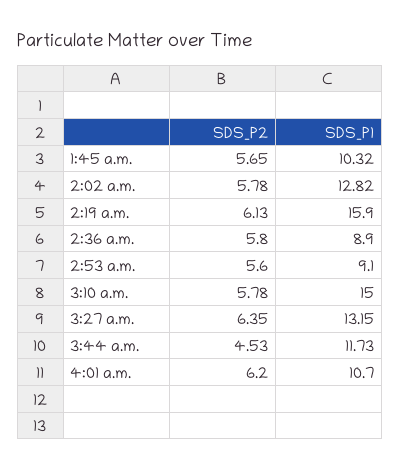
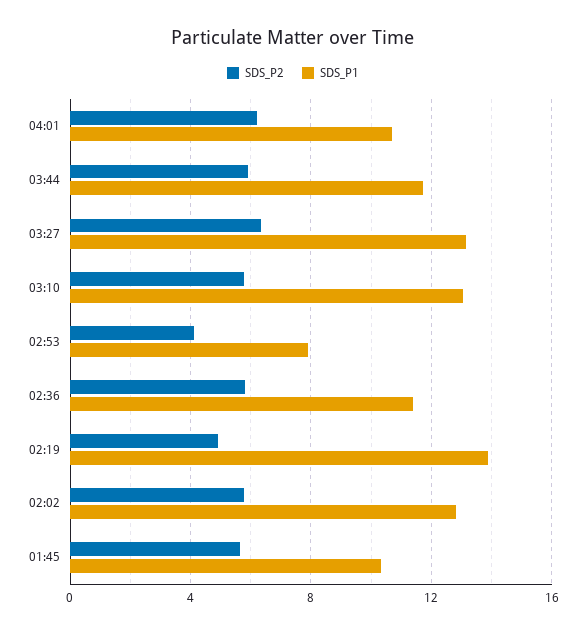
  {
    "SDS_P2": {
      "1:45 a.m.": 5.65,
      "2:02 a.m.": 5.78,
-     "2:19 a.m.": 6.13,
+     "2:19 a.m.": 5,
      "2:36 a.m.": 5.8,
-     "2:53 a.m.": 5.6,
+     "2:53 a.m.": 4,
      "3:10 a.m.": 5.78,
      "3:27 a.m.": 6.35,
-     "3:44 a.m.": 4.53,
+     "3:44 a.m.": 6,
      "4:01 a.m.": 6.2
    },
    "SDS_P1": {
      "1:45 a.m.": 10.32,
      "2:02 a.m.": 12.82,
-     "2:19 a.m.": 15.9,
+     "2:19 a.m.": 14,
-     "2:36 a.m.": 8.9,
+     "2:36 a.m.": 11.5,
-     "2:53 a.m.": 9.1,
+     "2:53 a.m.": 8,
-     "3:10 a.m.": 15,
+     "3:10 a.m.": 13,
      "3:27 a.m.": 13.15,
      "3:44 a.m.": 11.73,
      "4:01 a.m.": 10.7
    }
  }

